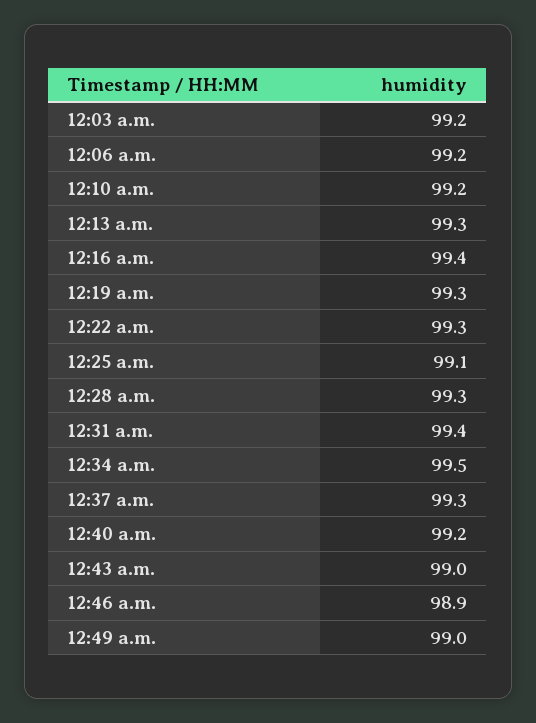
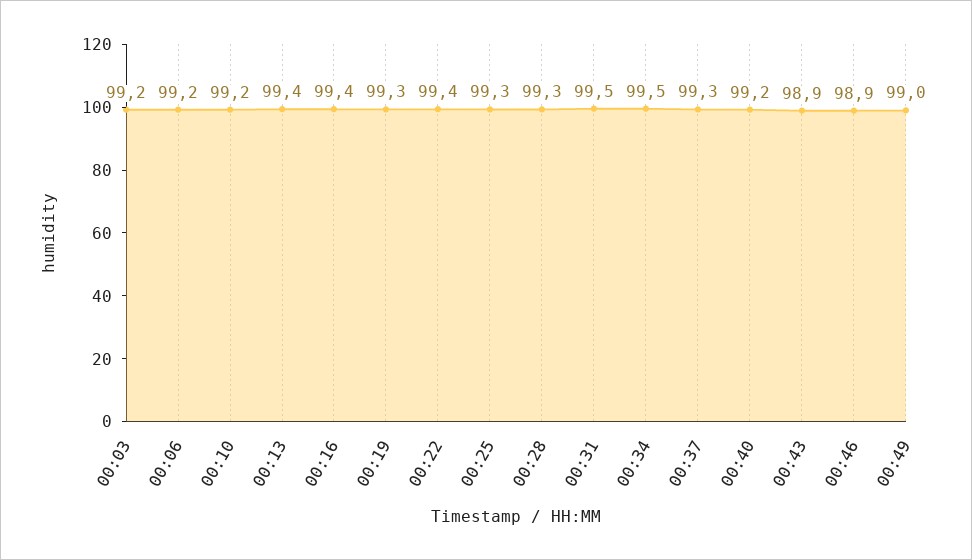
  {
    "12:03 a.m.": 99.2,
    "12:06 a.m.": 99.2,
    "12:10 a.m.": 99.2,
-   "12:13 a.m.": 99.3,
+   "12:13 a.m.": 99.4,
    "12:16 a.m.": 99.4,
    "12:19 a.m.": 99.3,
-   "12:22 a.m.": 99.3,
+   "12:22 a.m.": 99.4,
-   "12:25 a.m.": 99.1,
+   "12:25 a.m.": 99.3,
    "12:28 a.m.": 99.3,
-   "12:31 a.m.": 99.4,
+   "12:31 a.m.": 99.5,
    "12:34 a.m.": 99.5,
    "12:37 a.m.": 99.3,
    "12:40 a.m.": 99.2,
-   "12:43 a.m.": 99,
+   "12:43 a.m.": 98.9,
    "12:46 a.m.": 98.9,
    "12:49 a.m.": 99
  }

